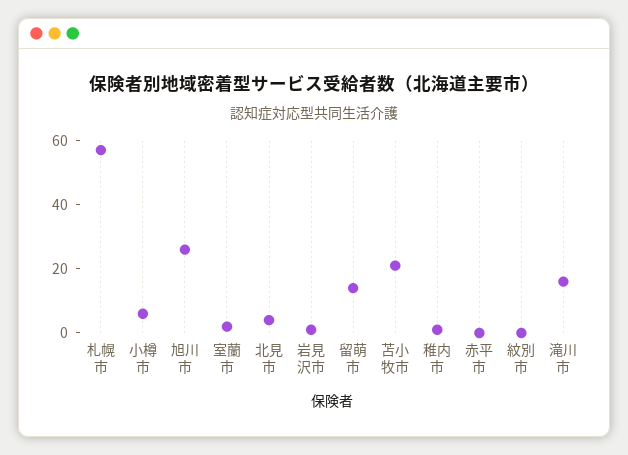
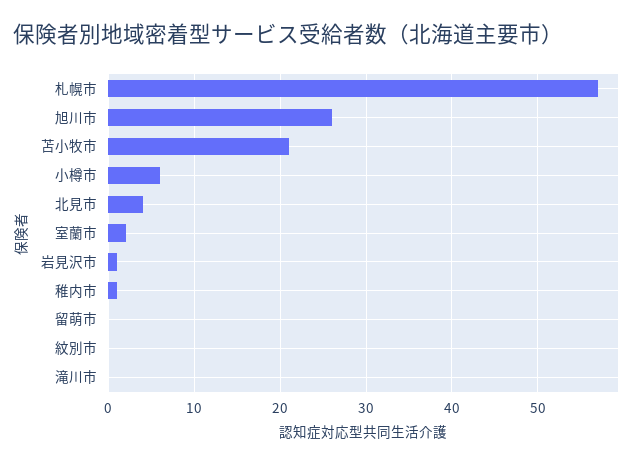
  {
    "札幌市": 57,
    "小樽市": 6,
    "旭川市": 26,
    "室蘭市": 2,
    "北見市": 4,
    "岩見沢市": 1,
-   "留萌市": 15,
+   "留萌市": 0,
    "苫小牧市": 21,
    "稚内市": 1,
-   "赤平市": 0,
    "紋別市": 0,
-   "滝川市": 15
+   "滝川市": 0
  }

